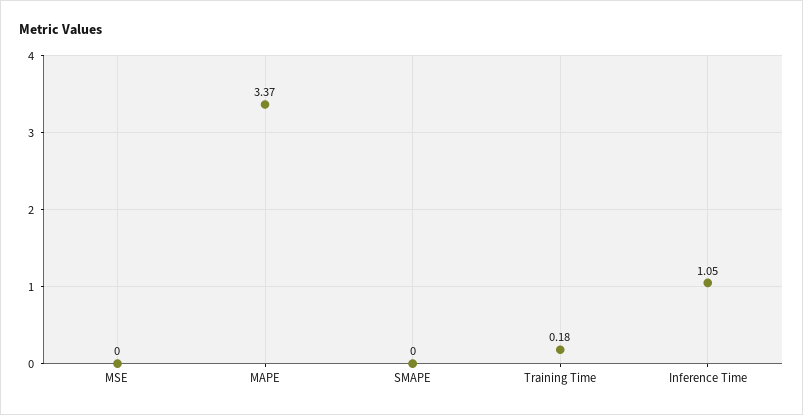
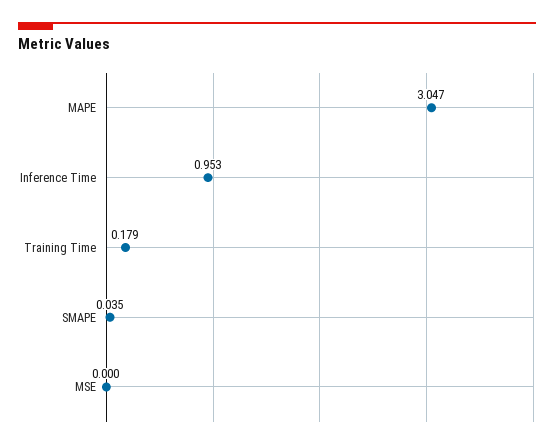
  {
    "MSE": 0,
-   "MAPE": 3.37,
+   "MAPE": 3.047,
-   "SMAPE": 0,
+   "SMAPE": 0.035,
    "Training Time": 0.179,
-   "Inference Time": 1.05
+   "Inference Time": 0.953
  }

